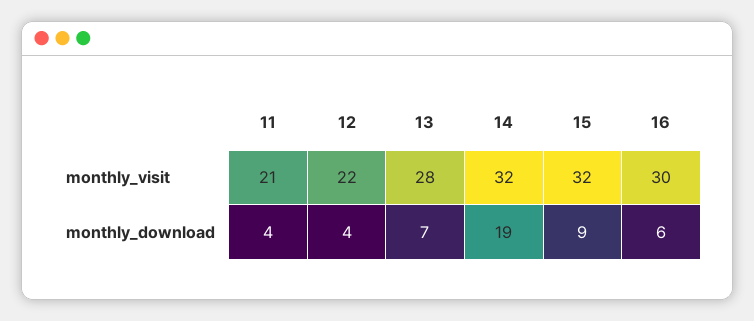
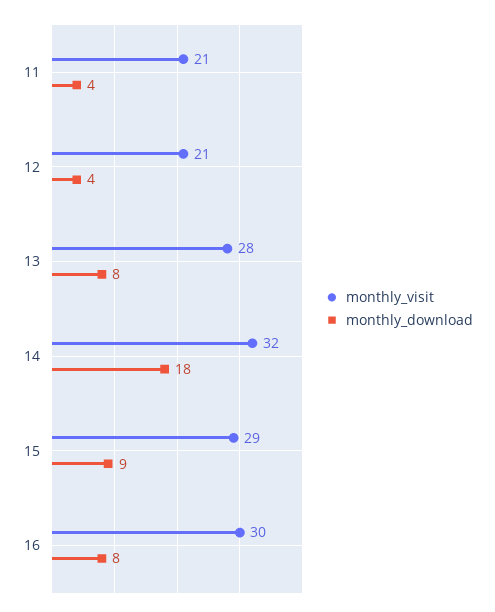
  {
    "monthly_visit": {
      "11": 21,
-     "12": 22,
+     "12": 21,
      "13": 28,
      "14": 32,
-     "15": 32,
+     "15": 29,
      "16": 30
    },
    "monthly_download": {
      "11": 4,
      "12": 4,
-     "13": 7,
+     "13": 8,
-     "14": 19,
+     "14": 18,
      "15": 9,
-     "16": 6
+     "16": 8
    }
  }

